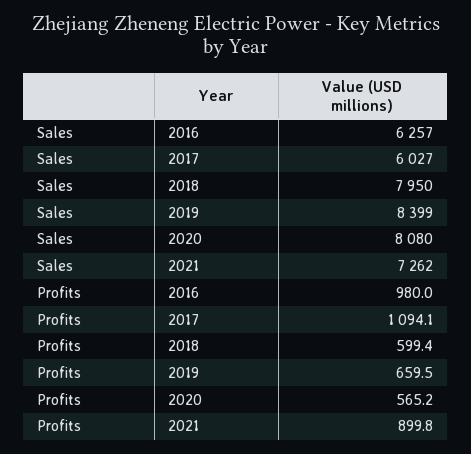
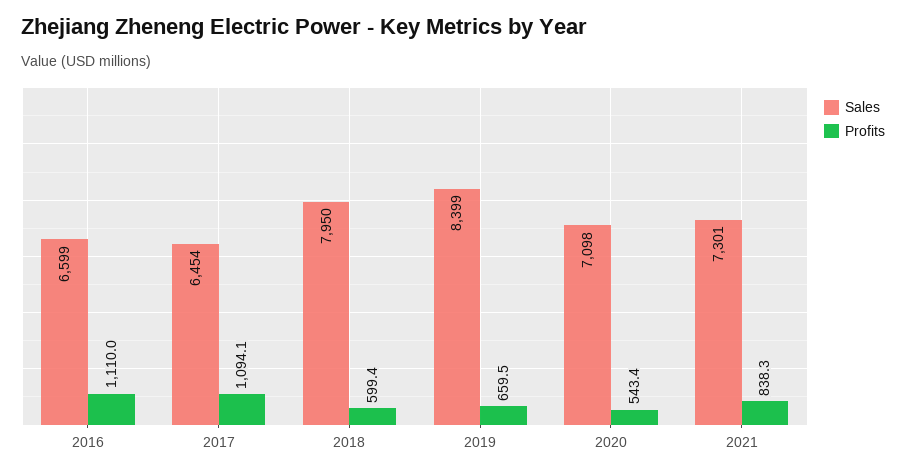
  {
    "Sales": {
-     "2016": 6257,
+     "2016": 6599,
-     "2017": 6027,
+     "2017": 6454,
      "2018": 7950,
      "2019": 8399,
-     "2020": 8080,
+     "2020": 7098,
-     "2021": 7262
+     "2021": 7301
    },
    "Profits": {
-     "2016": 980,
+     "2016": 1110,
      "2017": 1094.1,
      "2018": 599.4,
      "2019": 659.5,
-     "2020": 565.2,
+     "2020": 543.4,
-     "2021": 899.8
+     "2021": 838.3
    }
  }

